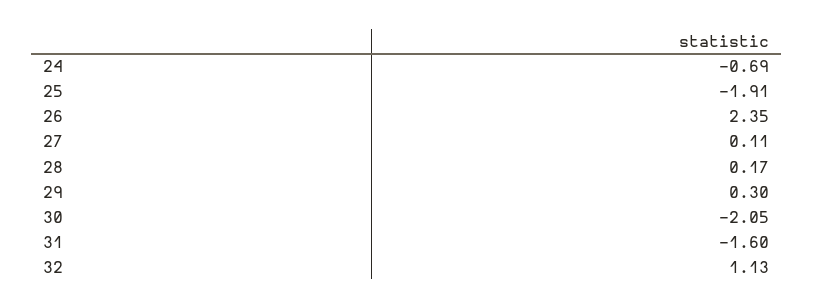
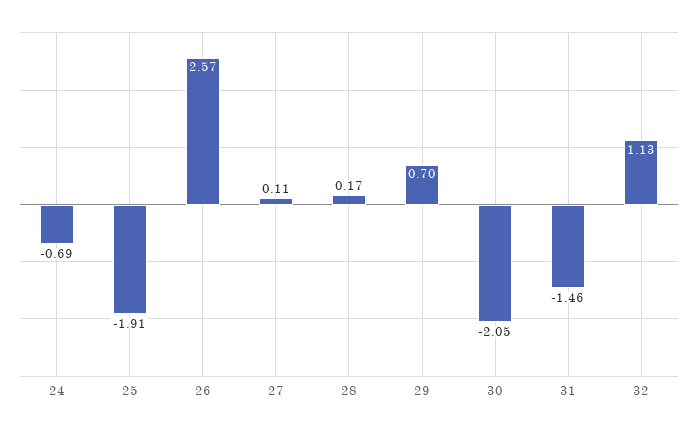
  {
    "24": -0.69,
    "25": -1.91,
-   "26": 2.35,
+   "26": 2.57,
    "27": 0.11,
    "28": 0.17,
-   "29": 0.3,
+   "29": 0.7,
    "30": -2.05,
-   "31": -1.6,
+   "31": -1.46,
    "32": 1.13
  }

